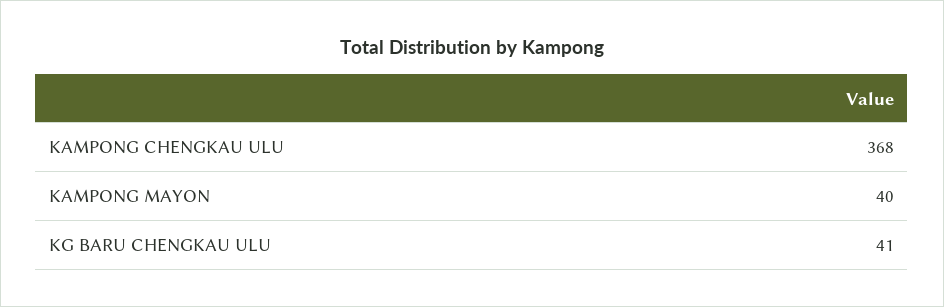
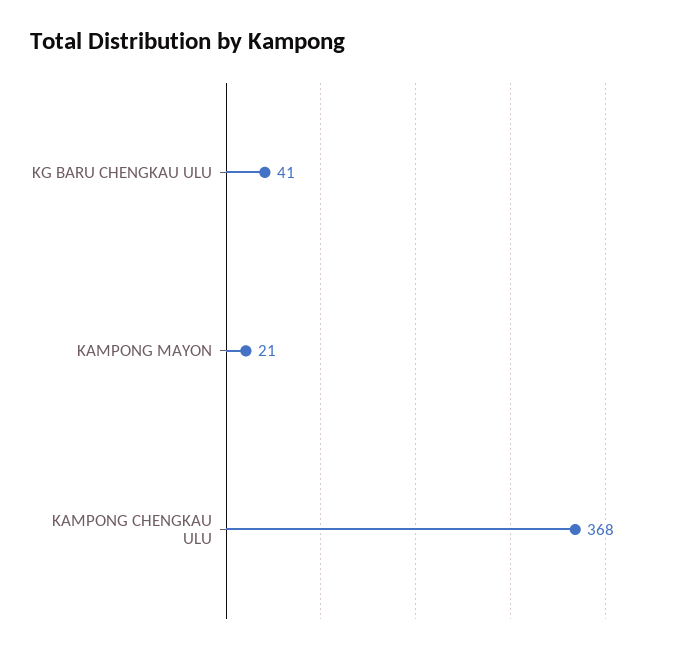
  {
    "KAMPONG CHENGKAU ULU": 368,
-   "KAMPONG MAYON": 40,
+   "KAMPONG MAYON": 21,
    "KG BARU CHENGKAU ULU": 41
  }

